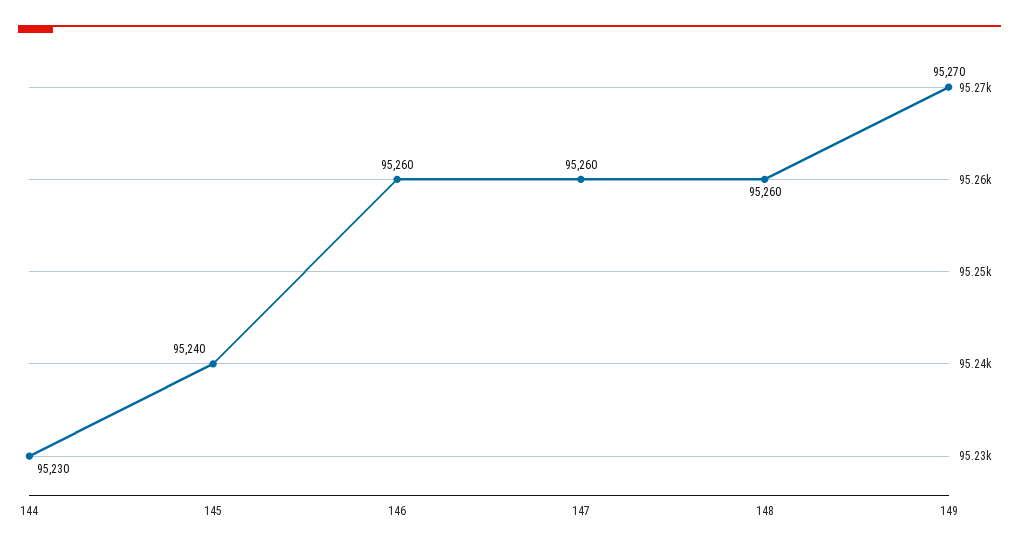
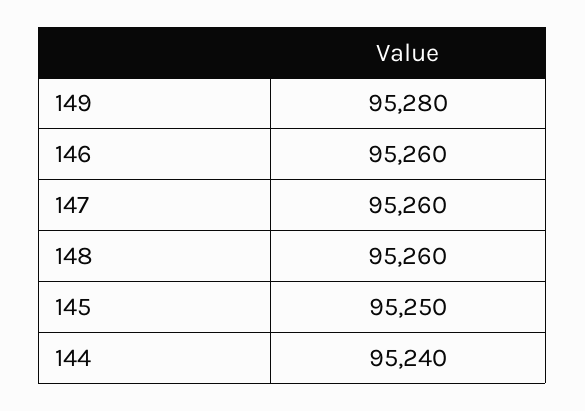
  {
-   "144": 95230,
+   "144": 95240,
-   "145": 95240,
+   "145": 95250,
    "146": 95260,
    "147": 95260,
    "148": 95260,
-   "149": 95270
+   "149": 95280
  }

